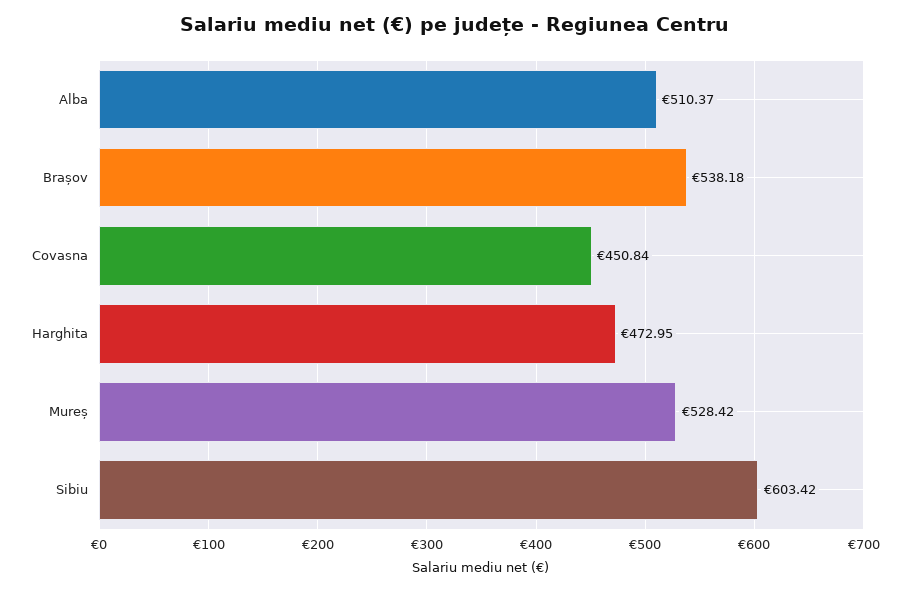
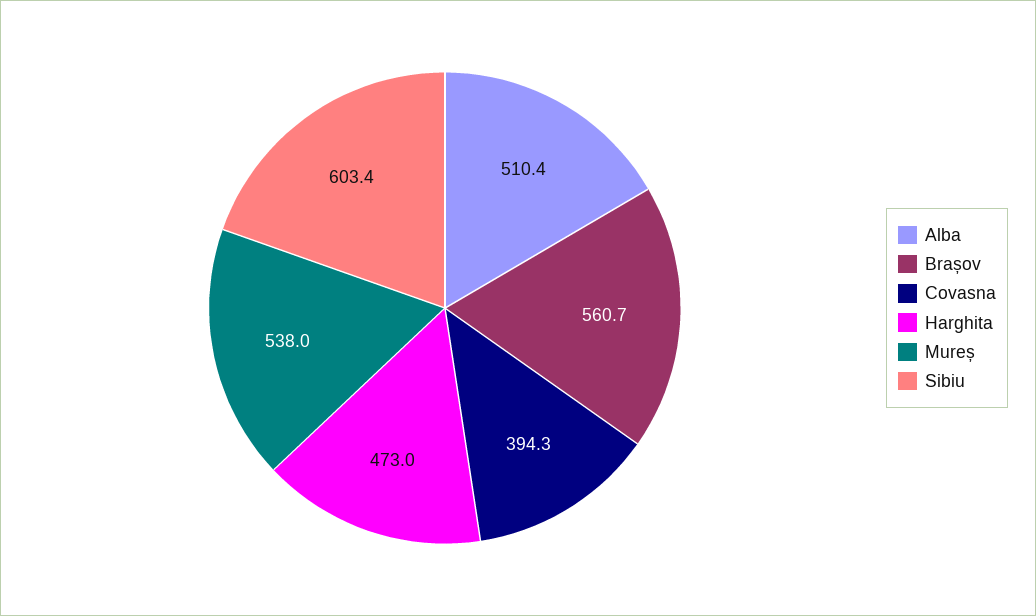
  {
    "Alba": 510.37,
-   "Brașov": 538.18,
+   "Brașov": 560.7,
-   "Covasna": 450.84,
+   "Covasna": 394.3,
    "Harghita": 472.95,
-   "Mureș": 528.42,
+   "Mureș": 538,
    "Sibiu": 603.42
  }

